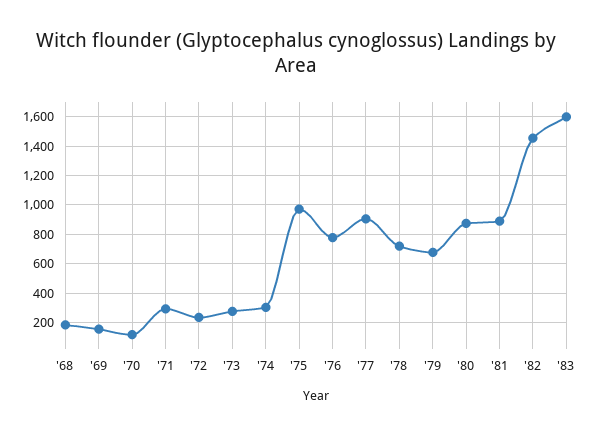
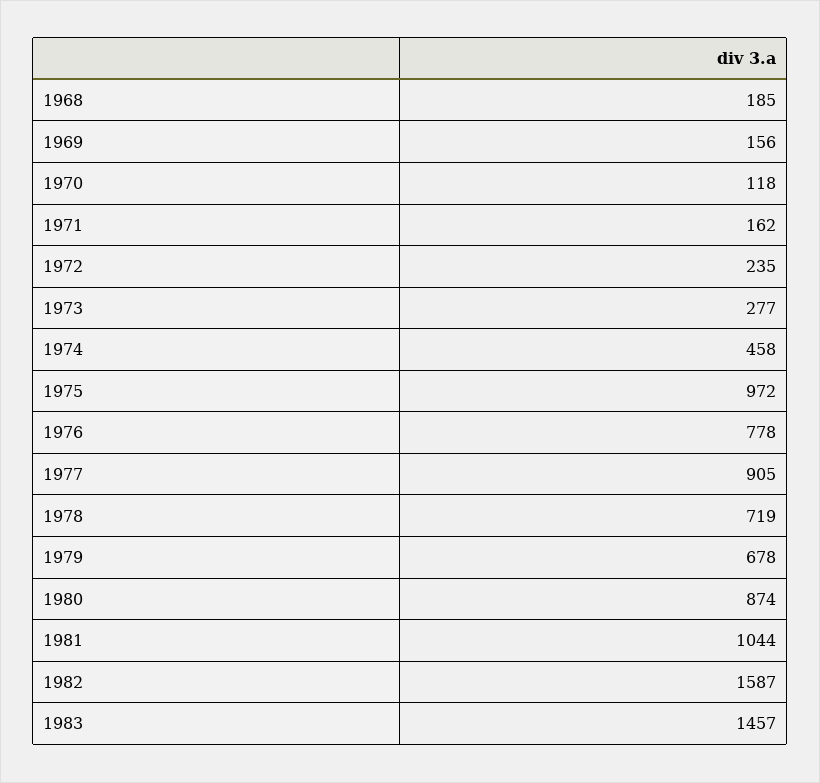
  {
    "'68": 185,
    "'69": 156,
    "'70": 118,
-   "'71": 300,
+   "'71": 162,
    "'72": 235,
    "'73": 277,
-   "'74": 300,
+   "'74": 458,
    "'75": 972,
    "'76": 778,
    "'77": 905,
    "'78": 719,
    "'79": 678,
    "'80": 874,
-   "'81": 900,
+   "'81": 1044,
-   "'82": 1450,
+   "'82": 1587,
-   "'83": 1600
+   "'83": 1457
  }

